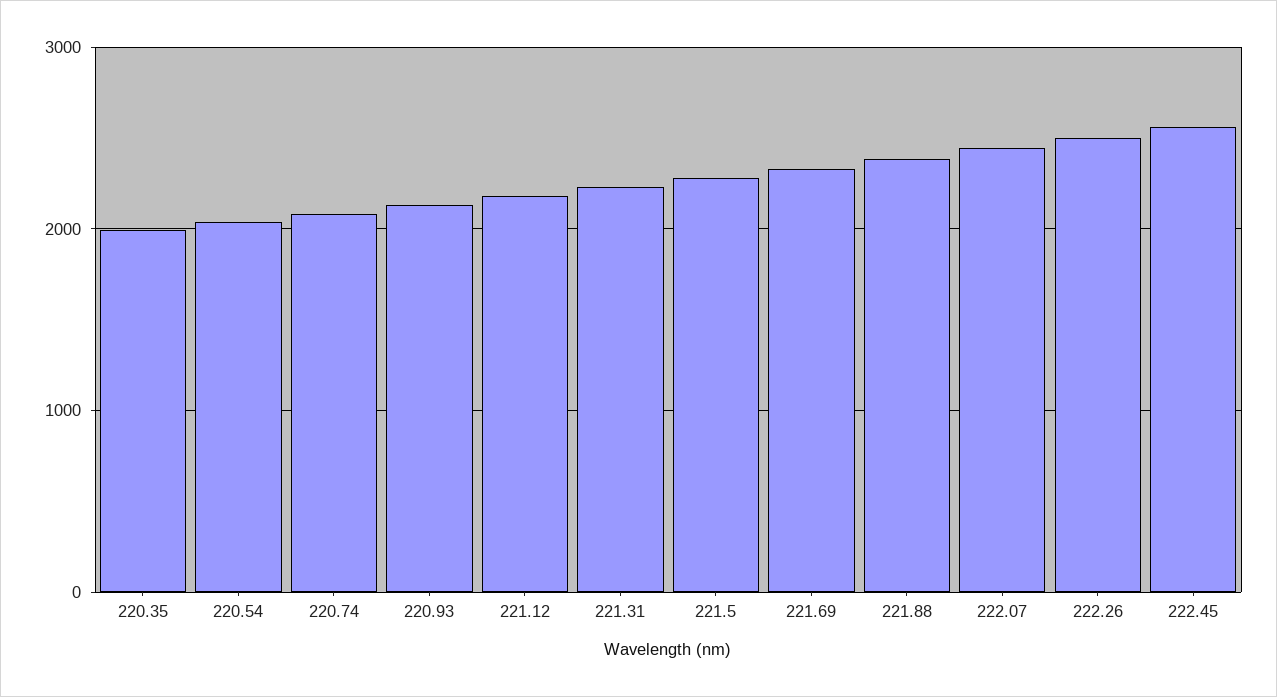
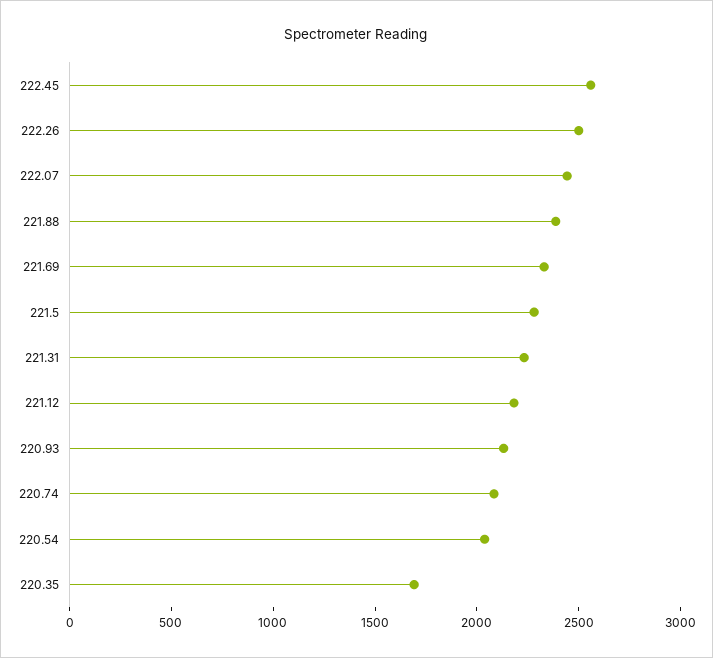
  {
-   "220.35": 2000,
+   "220.35": 1700,
    "220.54": 2000,
    "220.74": 2100,
    "220.93": 2100,
    "221.12": 2200,
    "221.31": 2200,
    "221.5": 2300,
    "221.69": 2300,
    "221.88": 2400,
    "222.07": 2400,
    "222.26": 2500,
    "222.45": 2600
  }

